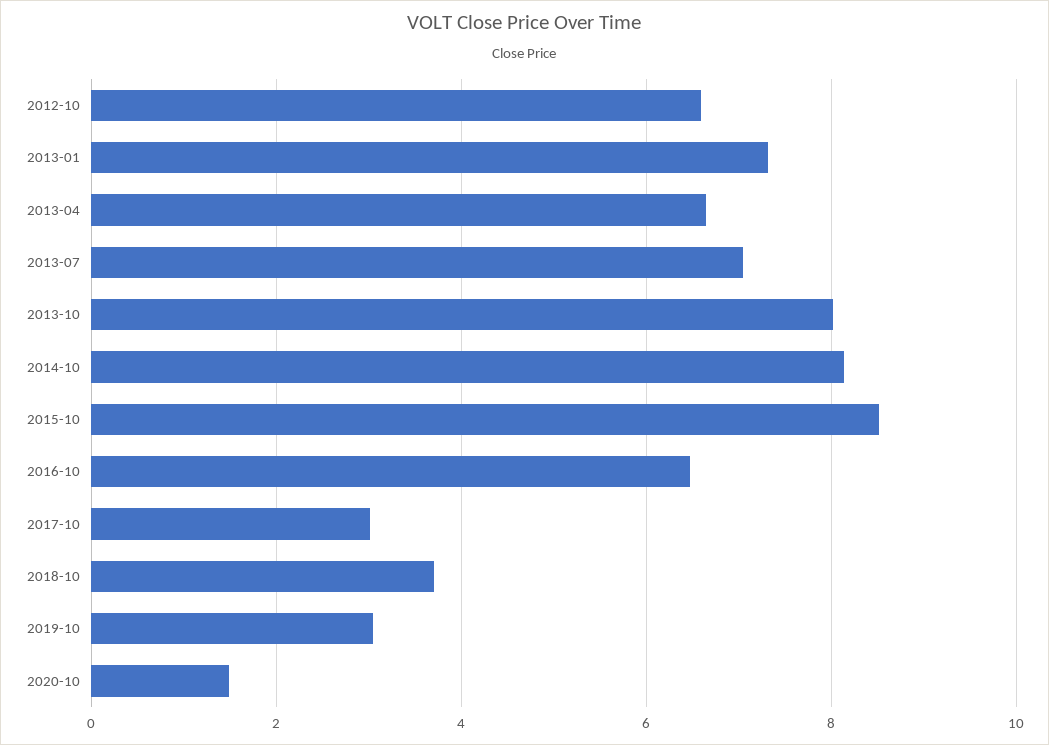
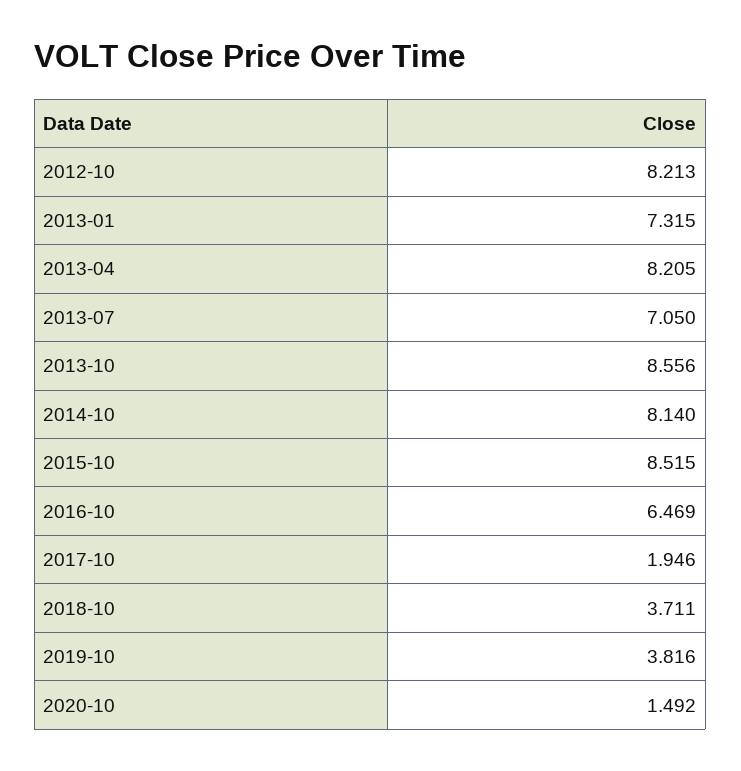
  {
-   "2012-10": 6.6,
+   "2012-10": 8.213,
    "2013-01": 7.315,
-   "2013-04": 6.6,
+   "2013-04": 8.205,
    "2013-07": 7.05,
-   "2013-10": 8,
+   "2013-10": 8.556,
    "2014-10": 8.14,
    "2015-10": 8.515,
    "2016-10": 6.469,
-   "2017-10": 3,
+   "2017-10": 1.946,
    "2018-10": 3.711,
-   "2019-10": 3,
+   "2019-10": 3.816,
    "2020-10": 1.492
  }

